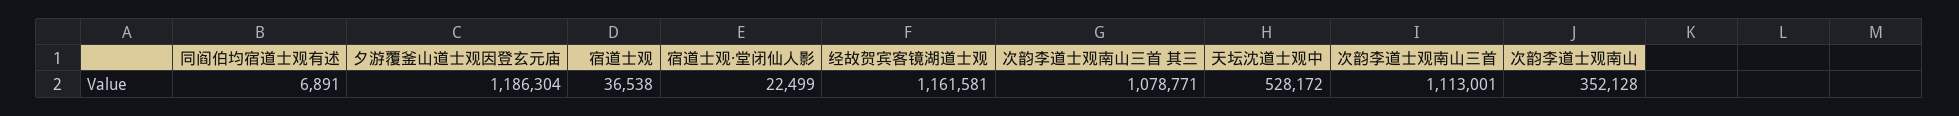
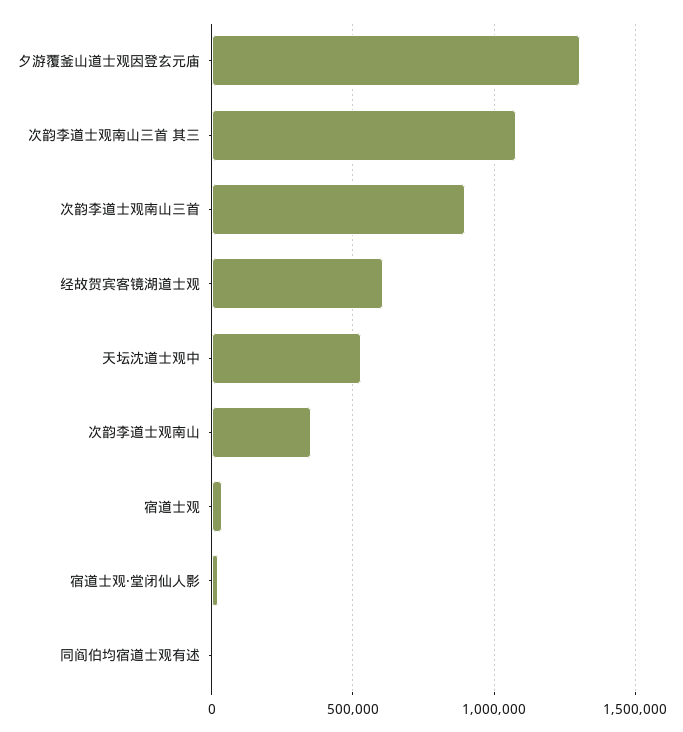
  {
    "同阎伯均宿道士观有述": 6891,
-   "夕游覆釜山道士观因登玄元庙": 1186304,
+   "夕游覆釜山道士观因登玄元庙": 1300000,
    "宿道士观": 36538,
    "宿道士观·堂闭仙人影": 22499,
-   "经故贺宾客镜湖道士观": 1161581,
+   "经故贺宾客镜湖道士观": 600000,
    "次韵李道士观南山三首 其三": 1078771,
    "天坛沈道士观中": 528172,
-   "次韵李道士观南山三首": 1113001,
+   "次韵李道士观南山三首": 900000,
    "次韵李道士观南山": 352128
  }

